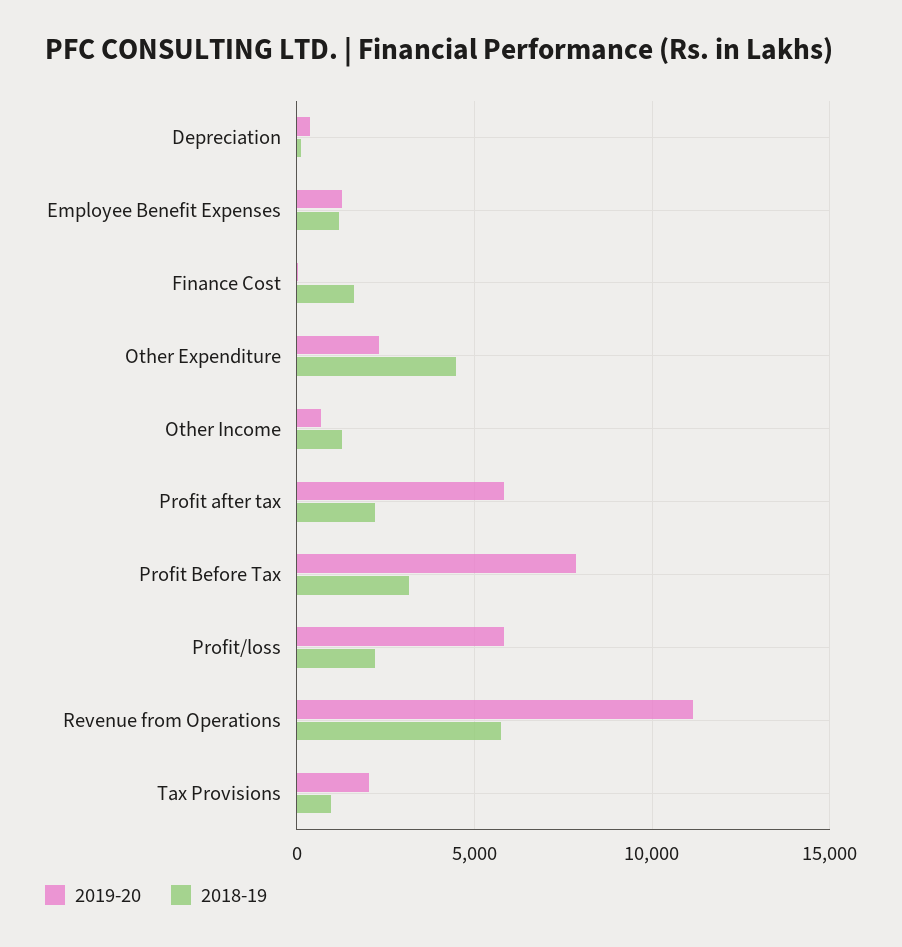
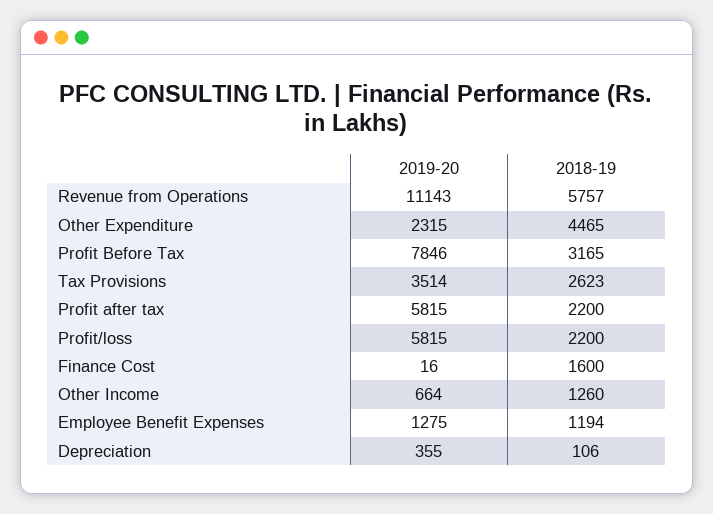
  {
    "2019-20": {
      "Depreciation": 355,
      "Employee Benefit Expenses": 1275,
      "Finance Cost": 16,
      "Other Expenditure": 2315,
      "Other Income": 664,
      "Profit after tax": 5815,
      "Profit Before Tax": 7846,
      "Profit/loss": 5815,
      "Revenue from Operations": 11143,
-     "Tax Provisions": 2000
+     "Tax Provisions": 3514
    },
    "2018-19": {
      "Depreciation": 106,
      "Employee Benefit Expenses": 1194,
      "Finance Cost": 1600,
      "Other Expenditure": 4465,
      "Other Income": 1260,
      "Profit after tax": 2200,
      "Profit Before Tax": 3165,
      "Profit/loss": 2200,
      "Revenue from Operations": 5757,
-     "Tax Provisions": 1000
+     "Tax Provisions": 2623
    }
  }

